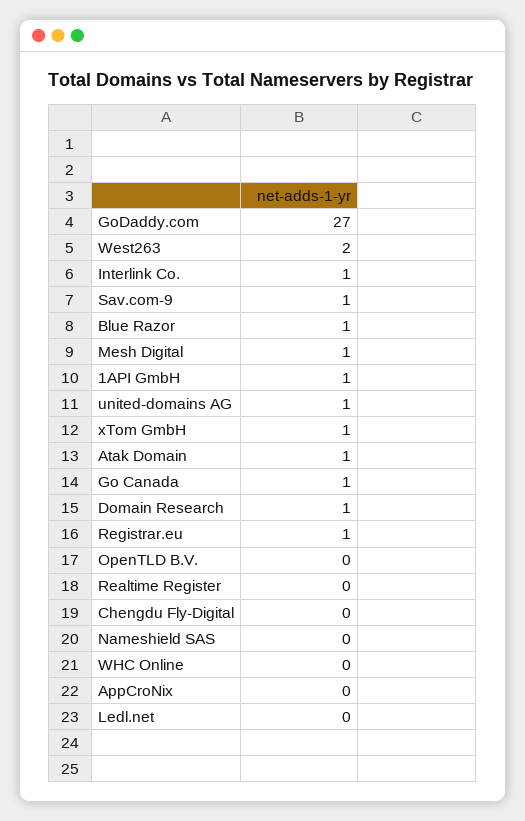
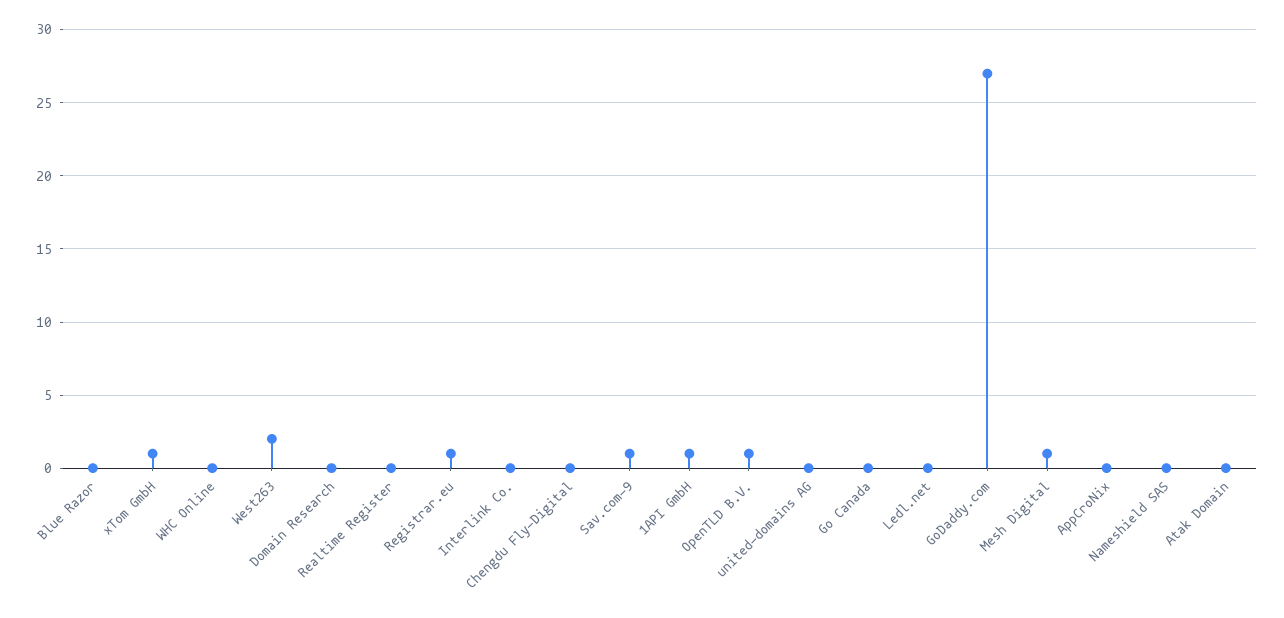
  {
    "GoDaddy.com": 27,
    "West263": 2,
-   "Interlink Co.": 1,
+   "Interlink Co.": 0,
    "Sav.com-9": 1,
-   "Blue Razor": 1,
+   "Blue Razor": 0,
    "Mesh Digital": 1,
    "1API GmbH": 1,
-   "united-domains AG": 1,
+   "united-domains AG": 0,
    "xTom GmbH": 1,
-   "Atak Domain": 1,
+   "Atak Domain": 0,
-   "Go Canada": 1,
+   "Go Canada": 0,
-   "Domain Research": 1,
+   "Domain Research": 0,
    "Registrar.eu": 1,
-   "OpenTLD B.V.": 0,
+   "OpenTLD B.V.": 1,
    "Realtime Register": 0,
    "Chengdu Fly-Digital": 0,
    "Nameshield SAS": 0,
    "WHC Online": 0,
    "AppCroNix": 0,
    "Ledl.net": 0
  }

